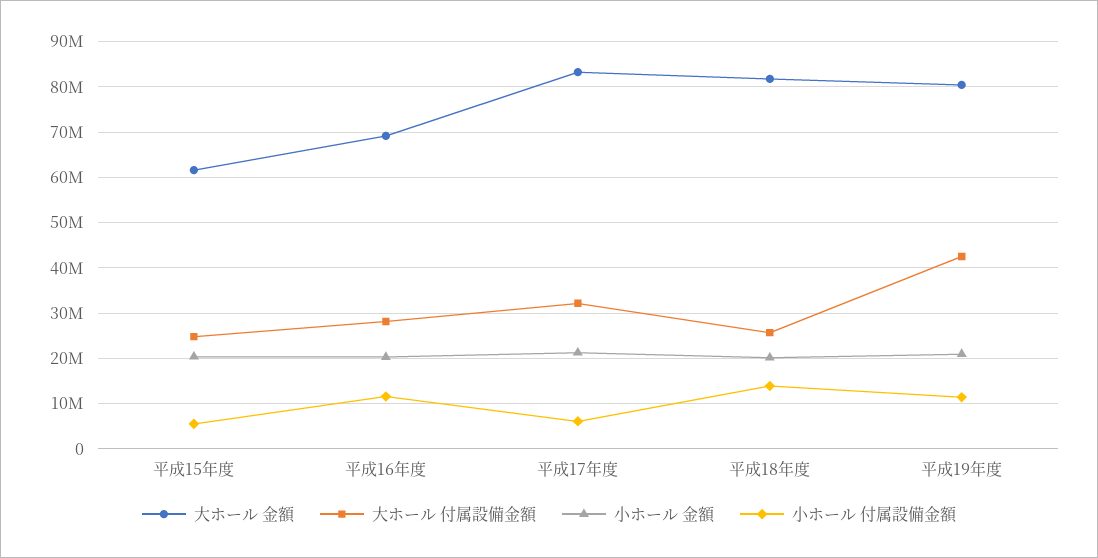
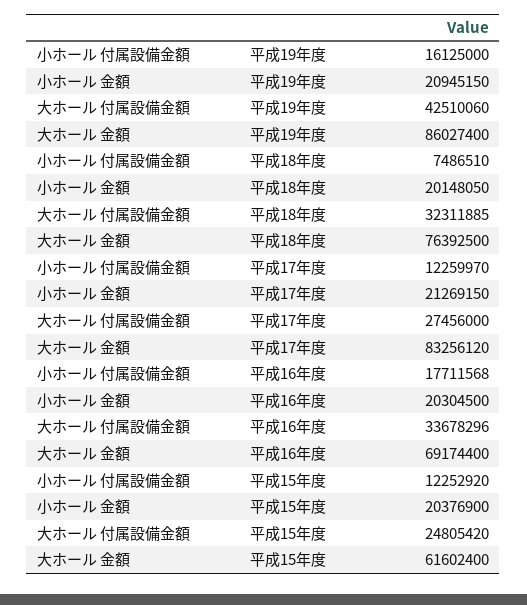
  {
    "大ホール 金額": {
      "平成15年度": 61602400,
      "平成16年度": 69174400,
      "平成17年度": 83256120,
-     "平成18年度": 82000000,
+     "平成18年度": 76392500,
-     "平成19年度": 80000000
+     "平成19年度": 86027400
    },
    "大ホール 付属設備金額": {
      "平成15年度": 24805420,
-     "平成16年度": 28000000,
+     "平成16年度": 33678296,
-     "平成17年度": 32000000,
+     "平成17年度": 27456000,
-     "平成18年度": 26000000,
+     "平成18年度": 32311885,
      "平成19年度": 42510060
    },
    "小ホール 金額": {
      "平成15年度": 20376900,
      "平成16年度": 20304500,
      "平成17年度": 21269150,
      "平成18年度": 20148050,
      "平成19年度": 20945150
    },
    "小ホール 付属設備金額": {
-     "平成15年度": 6000000,
+     "平成15年度": 12252920,
-     "平成16年度": 12000000,
+     "平成16年度": 17711568,
-     "平成17年度": 6000000,
+     "平成17年度": 12259970,
-     "平成18年度": 14000000,
+     "平成18年度": 7486510,
-     "平成19年度": 12000000
+     "平成19年度": 16125000
    }
  }

